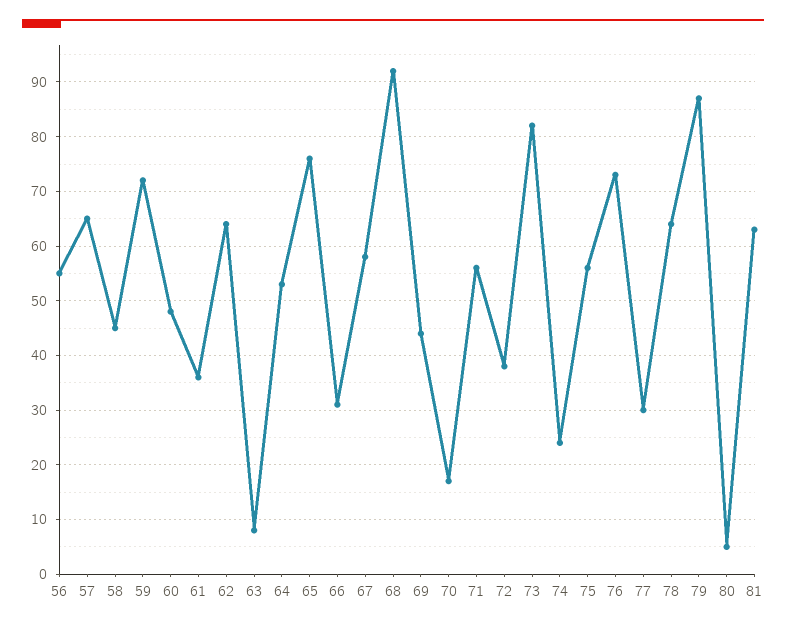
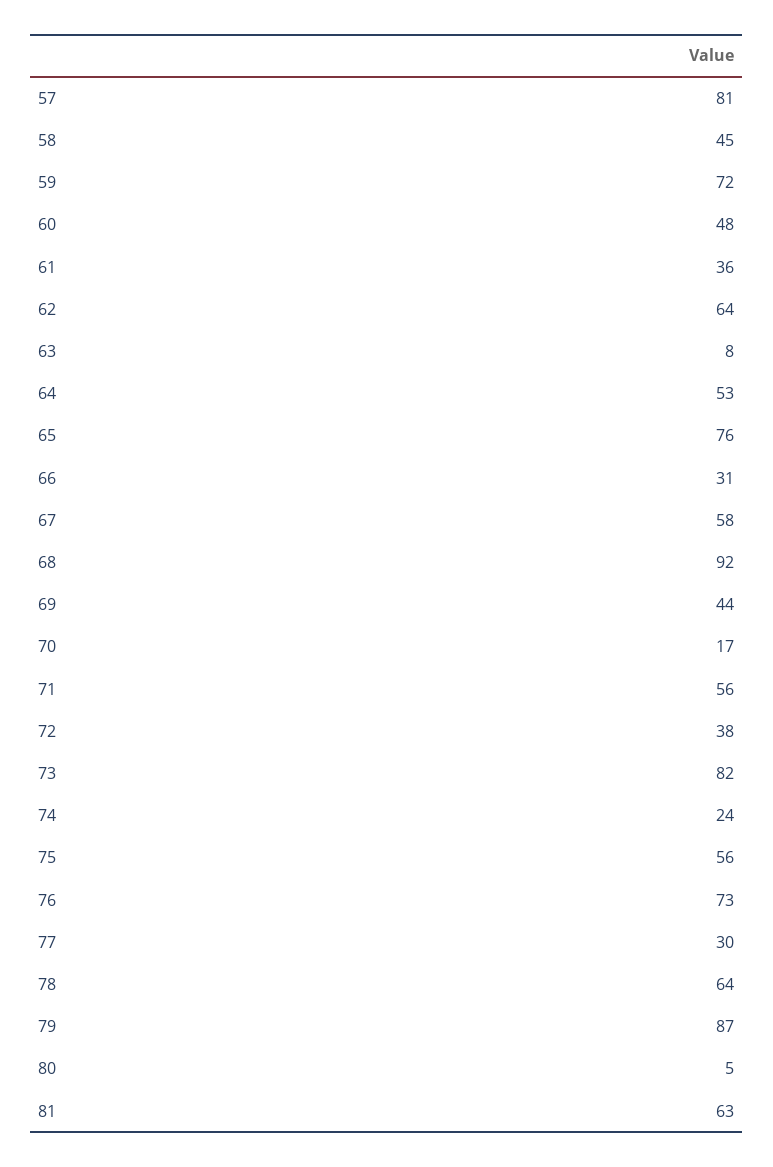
  {
-   "56": 55,
-   "57": 65,
+   "57": 81,
    "58": 45,
    "59": 72,
    "60": 48,
    "61": 36,
    "62": 64,
    "63": 8,
    "64": 53,
    "65": 76,
    "66": 31,
    "67": 58,
    "68": 92,
    "69": 44,
    "70": 17,
    "71": 56,
    "72": 38,
    "73": 82,
    "74": 24,
    "75": 56,
    "76": 73,
    "77": 30,
    "78": 64,
    "79": 87,
    "80": 5,
    "81": 63
  }

